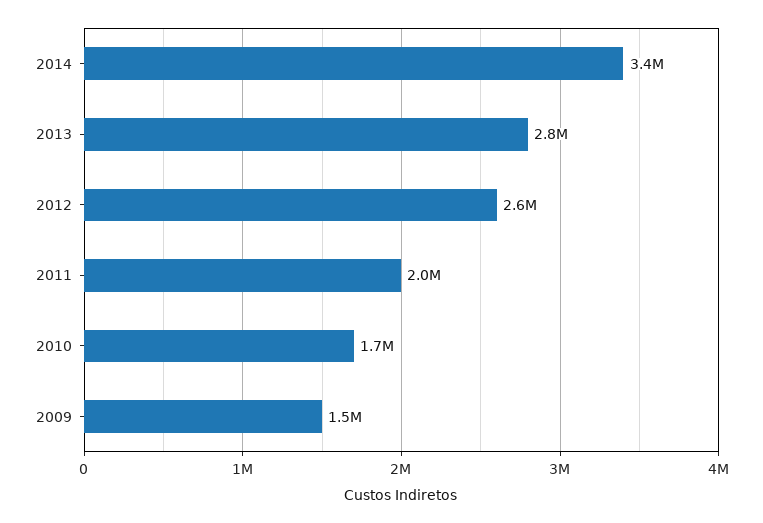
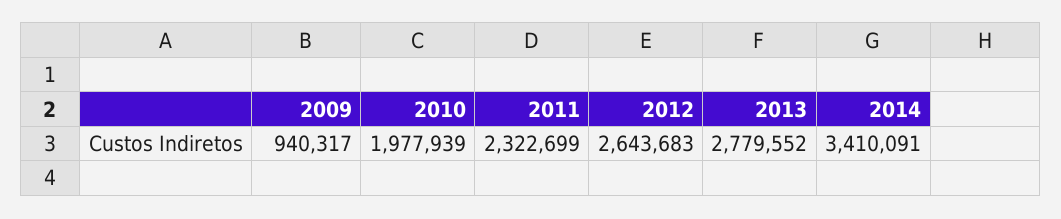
  {
    "2014": 3410091,
    "2013": 2779552,
    "2012": 2643683,
-   "2011": 2000000,
+   "2011": 2322699,
-   "2010": 1700000,
+   "2010": 1977939,
-   "2009": 1500000
+   "2009": 940317
  }

